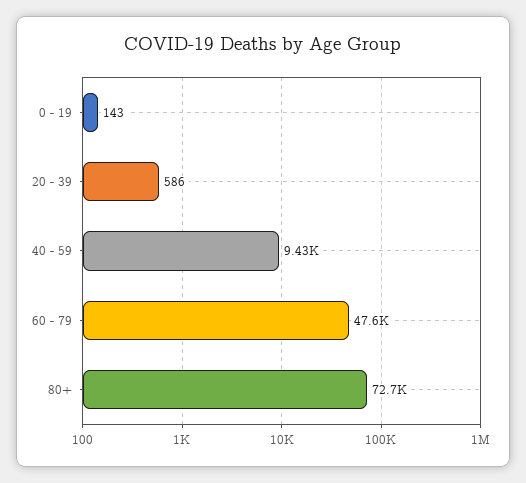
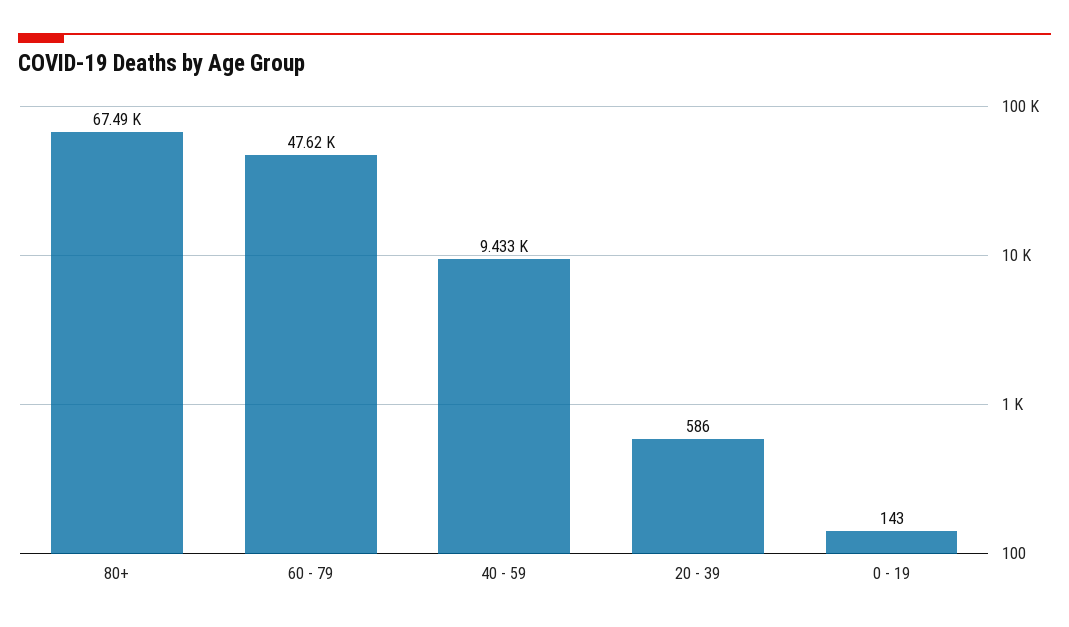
  {
    "0 - 19": 143,
    "20 - 39": 586,
    "40 - 59": 9433,
    "60 - 79": 47620,
-   "80+": 72700
+   "80+": 67490
  }

